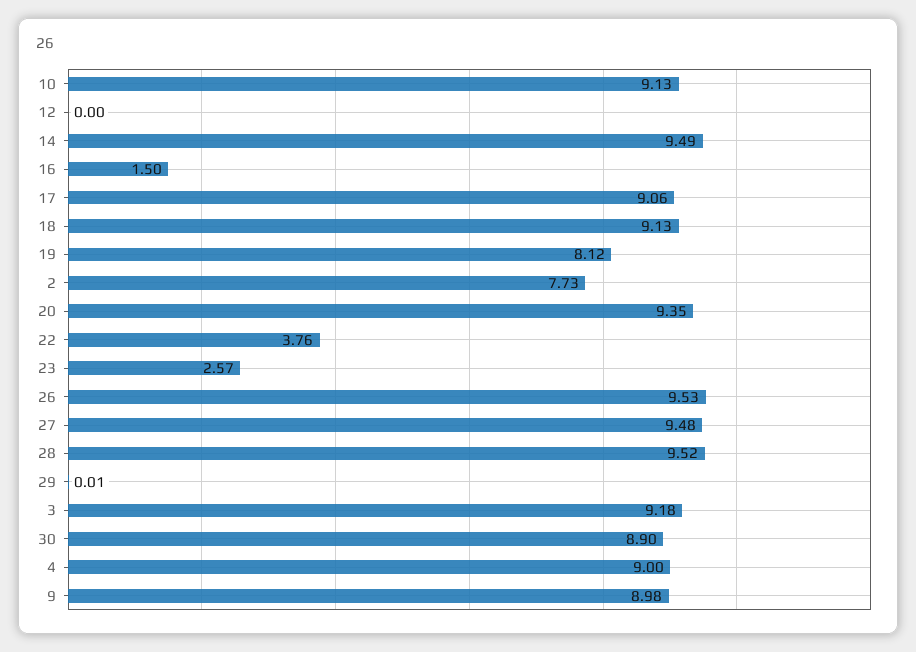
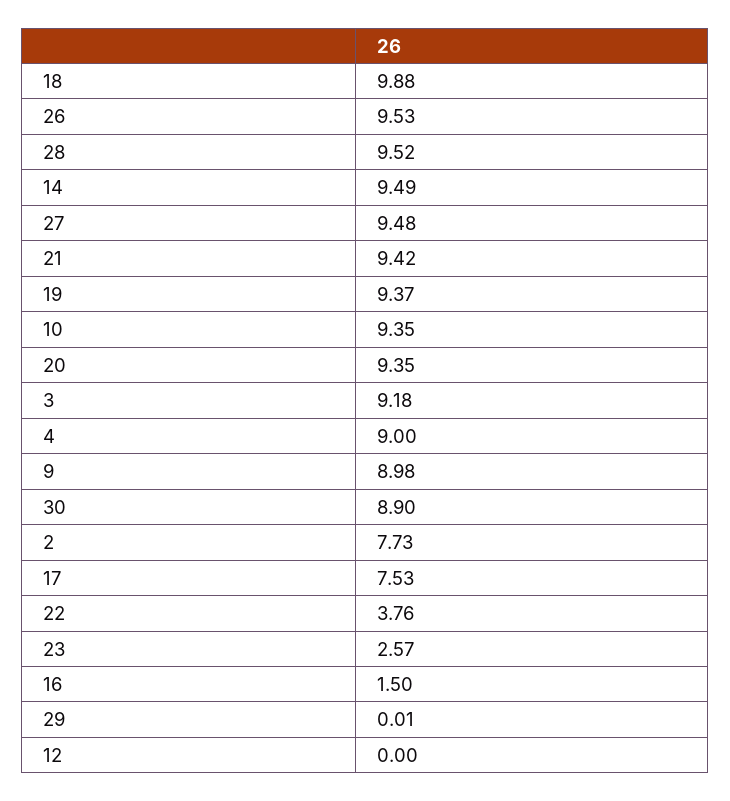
  {
-   "10": 9.13,
+   "10": 9.35,
    "12": 0,
    "14": 9.49,
    "16": 1.5,
-   "17": 9.06,
+   "17": 7.53,
-   "18": 9.13,
+   "18": 9.88,
-   "19": 8.12,
+   "19": 9.37,
    "2": 7.73,
    "20": 9.35,
    "22": 3.76,
    "23": 2.57,
    "26": 9.53,
    "27": 9.48,
    "28": 9.52,
    "29": 0.01,
    "3": 9.18,
    "30": 8.9,
    "4": 9,
-   "9": 8.98
+   "9": 8.98,
+   "21": 9.42
  }

